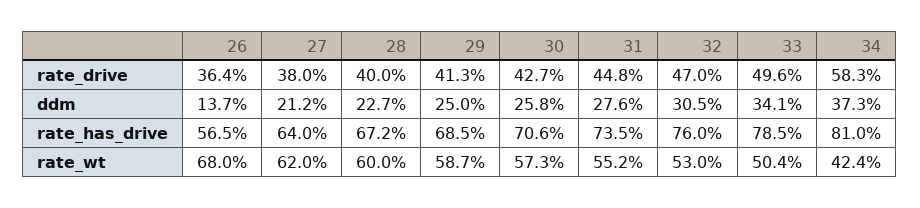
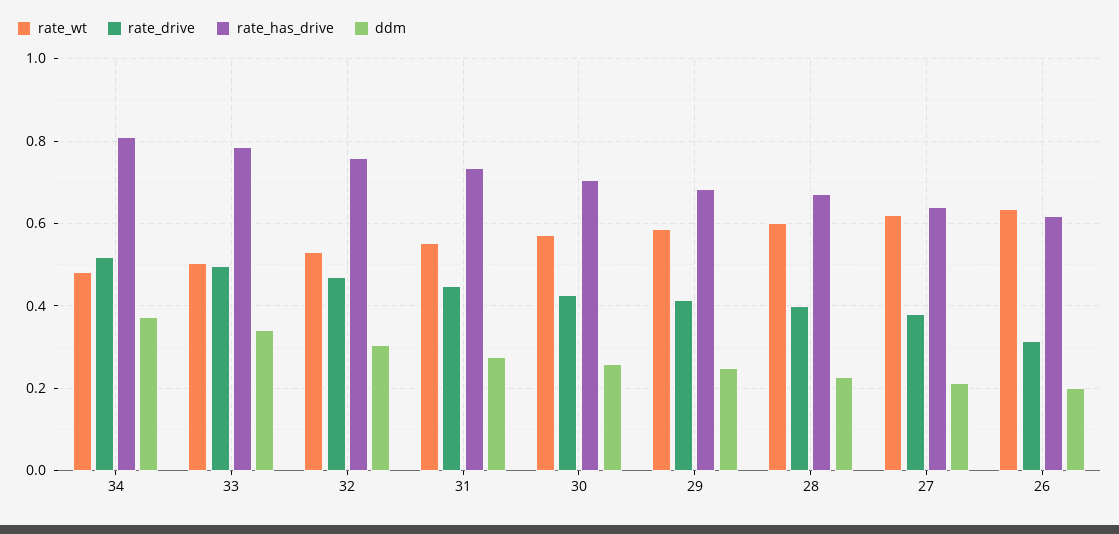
  {
    "rate_drive": {
-     "26": 0.364,
+     "26": 0.32,
      "27": 0.38,
      "28": 0.4,
      "29": 0.413,
      "30": 0.427,
      "31": 0.448,
      "32": 0.47,
      "33": 0.496,
-     "34": 0.583
+     "34": 0.52
    },
    "ddm": {
-     "26": 0.137,
+     "26": 0.2,
      "27": 0.212,
      "28": 0.227,
      "29": 0.25,
      "30": 0.258,
      "31": 0.276,
      "32": 0.305,
      "33": 0.341,
      "34": 0.373
    },
    "rate_has_drive": {
-     "26": 0.565,
+     "26": 0.62,
      "27": 0.64,
      "28": 0.672,
      "29": 0.685,
      "30": 0.706,
      "31": 0.735,
      "32": 0.76,
      "33": 0.785,
      "34": 0.81
    },
    "rate_wt": {
-     "26": 0.68,
+     "26": 0.64,
      "27": 0.62,
      "28": 0.6,
      "29": 0.587,
      "30": 0.573,
      "31": 0.552,
      "32": 0.53,
      "33": 0.504,
-     "34": 0.424
+     "34": 0.48
    }
  }

